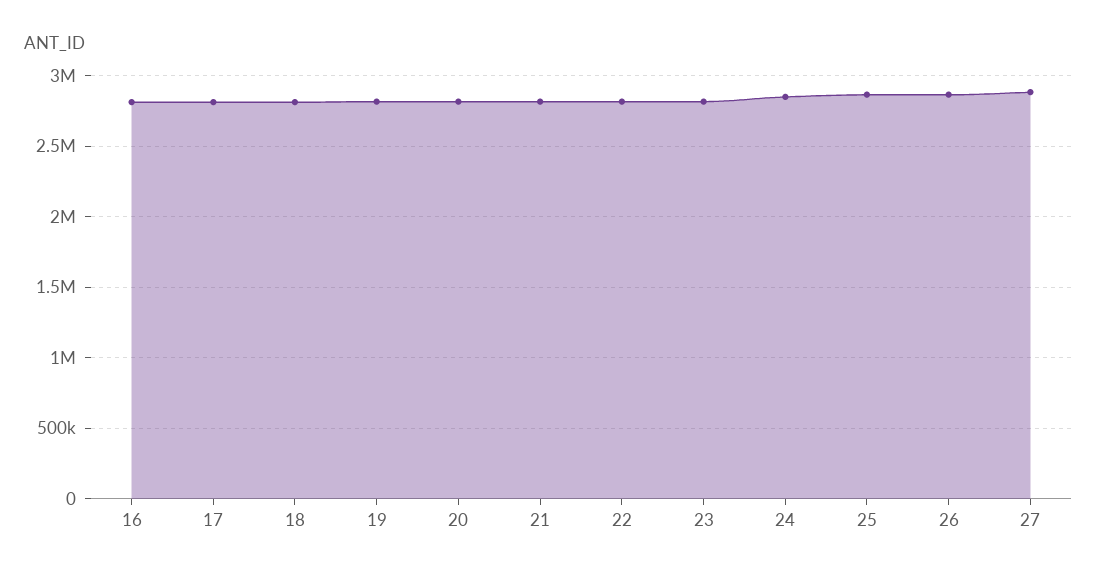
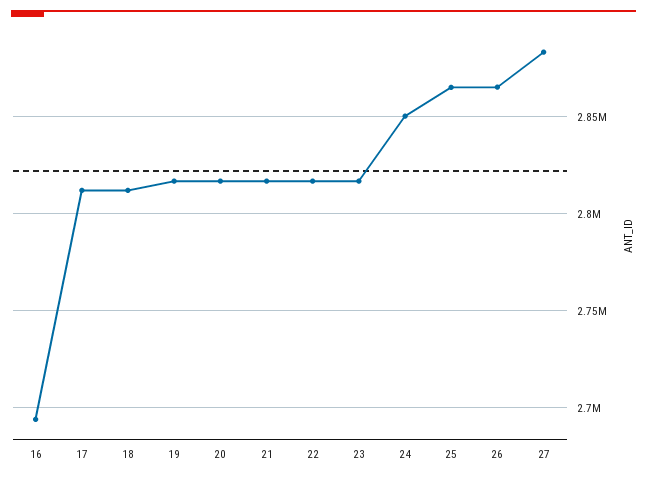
  {
-   "16": 2800000,
+   "16": 2695000,
    "17": 2810000,
    "18": 2810000,
    "19": 2815000,
    "20": 2815000,
    "21": 2815000,
    "22": 2815000,
    "23": 2815000,
    "24": 2850000,
    "25": 2865000,
    "26": 2865000,
    "27": 2885000
  }

